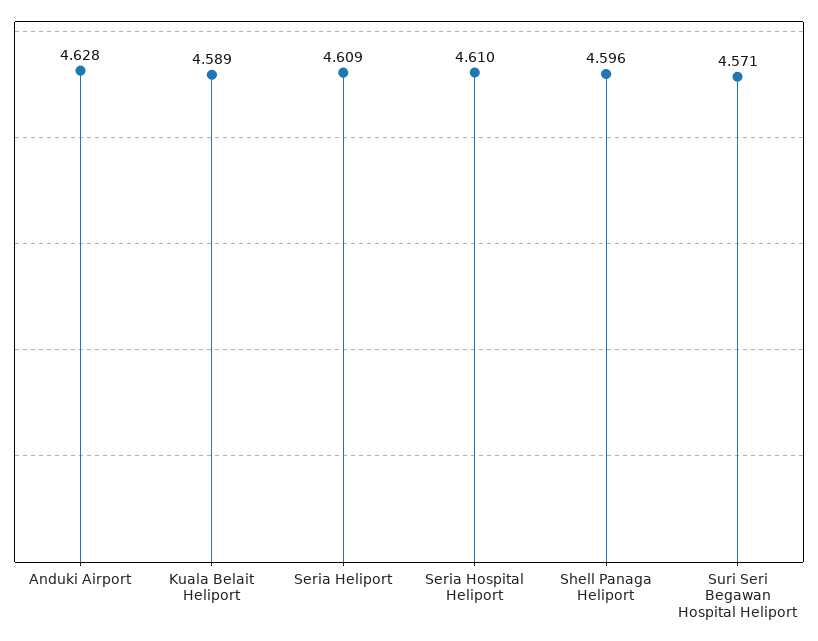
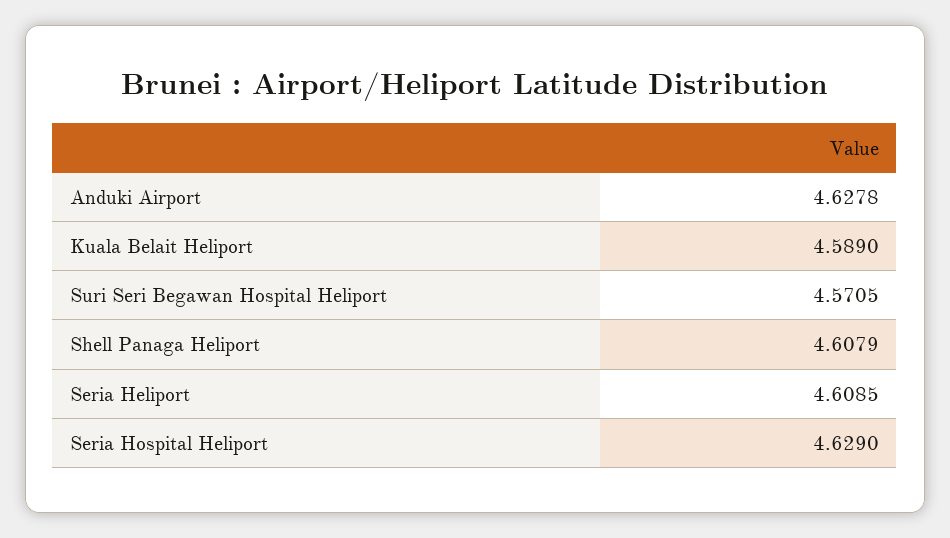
  {
    "Anduki Airport": 4.6278,
    "Kuala Belait Heliport": 4.589,
    "Seria Heliport": 4.6085,
-   "Seria Hospital Heliport": 4.61,
+   "Seria Hospital Heliport": 4.629,
-   "Shell Panaga Heliport": 4.596,
+   "Shell Panaga Heliport": 4.6079,
    "Suri Seri Begawan Hospital Heliport": 4.5705
  }

